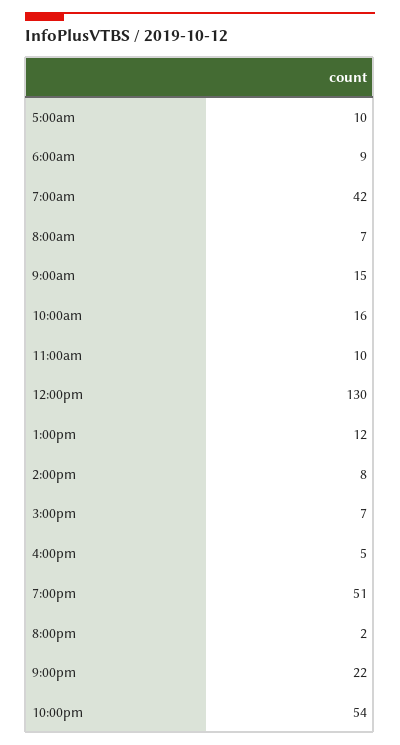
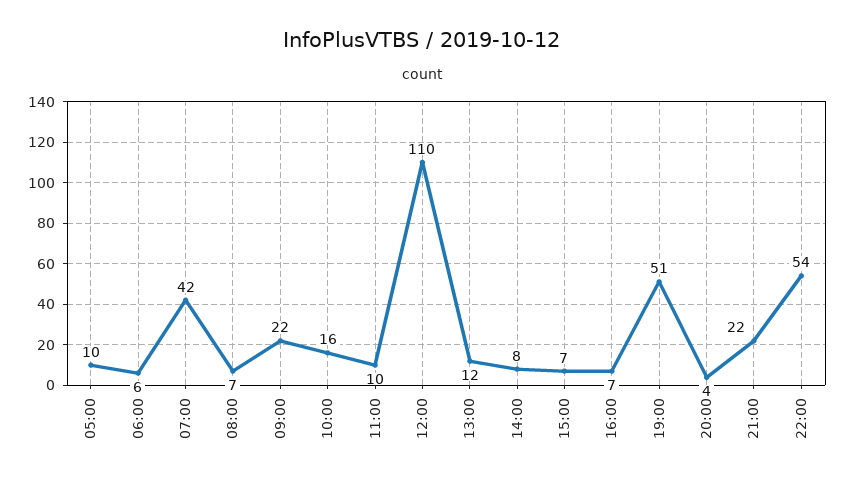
  {
    "5:00am": 10,
-   "6:00am": 9,
+   "6:00am": 6,
    "7:00am": 42,
    "8:00am": 7,
-   "9:00am": 15,
+   "9:00am": 22,
    "10:00am": 16,
    "11:00am": 10,
-   "12:00pm": 130,
+   "12:00pm": 110,
    "1:00pm": 12,
    "2:00pm": 8,
    "3:00pm": 7,
-   "4:00pm": 5,
+   "4:00pm": 7,
    "7:00pm": 51,
-   "8:00pm": 2,
+   "8:00pm": 4,
    "9:00pm": 22,
    "10:00pm": 54
  }

